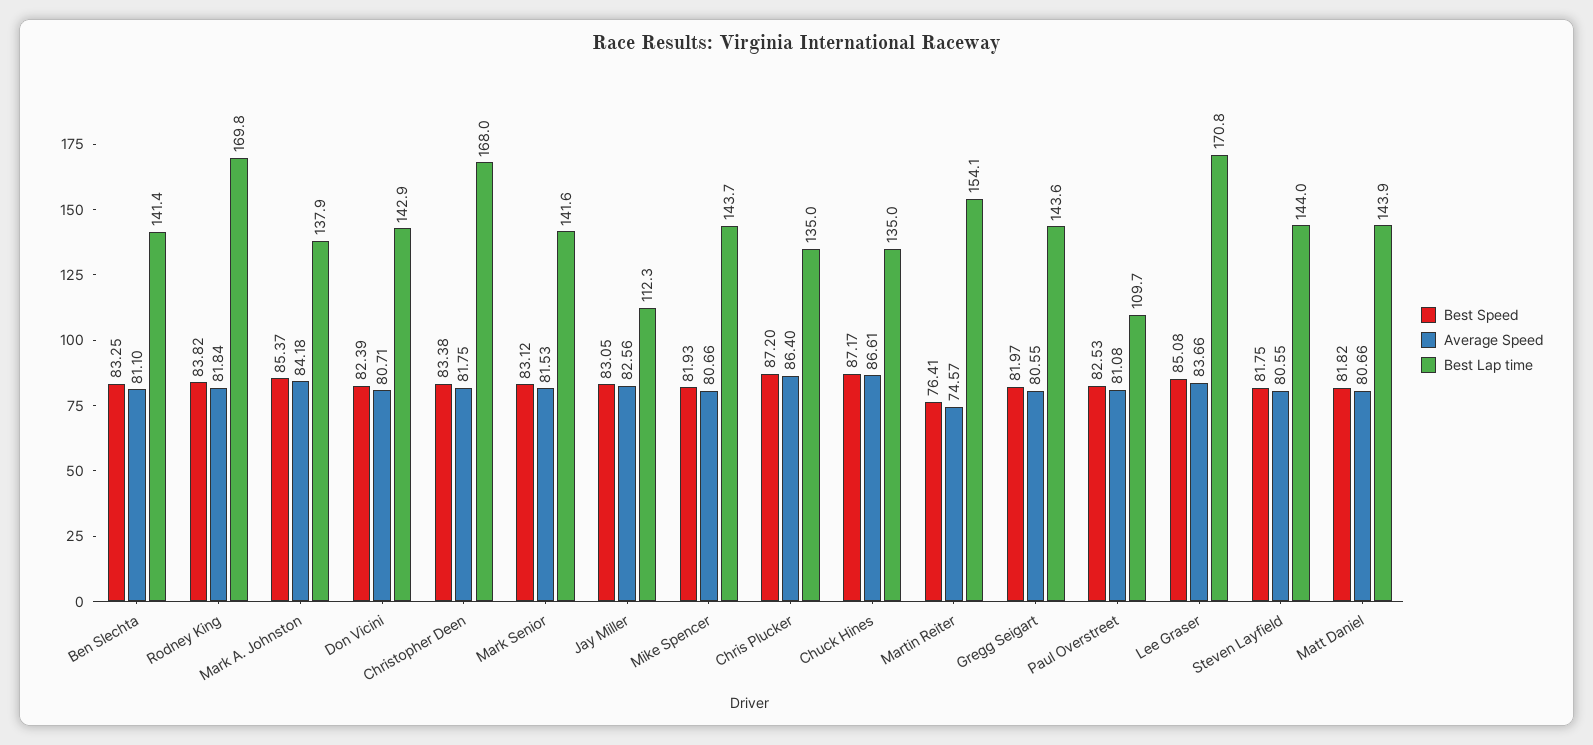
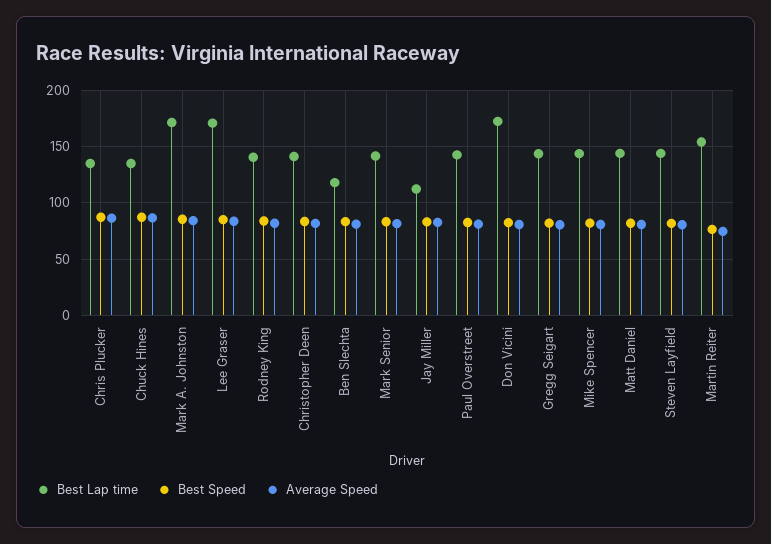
  {
    "Best Speed": {
      "Ben Slechta": 83.25,
      "Rodney King": 83.82,
      "Mark A. Johnston": 85.37,
      "Don Vicini": 82.39,
      "Christopher Deen": 83.38,
      "Mark Senior": 83.12,
      "Jay Miller": 83.05,
      "Mike Spencer": 81.93,
      "Chris Plucker": 87.2,
      "Chuck Hines": 87.17,
      "Martin Reiter": 76.41,
      "Gregg Seigart": 81.97,
      "Paul Overstreet": 82.53,
      "Lee Graser": 85.08,
      "Steven Layfield": 81.75,
      "Matt Daniel": 81.82
    },
    "Average Speed": {
      "Ben Slechta": 81.1,
      "Rodney King": 81.84,
      "Mark A. Johnston": 84.18,
      "Don Vicini": 80.71,
      "Christopher Deen": 81.75,
      "Mark Senior": 81.53,
      "Jay Miller": 82.56,
      "Mike Spencer": 80.66,
      "Chris Plucker": 86.4,
      "Chuck Hines": 86.61,
      "Martin Reiter": 74.57,
      "Gregg Seigart": 80.55,
      "Paul Overstreet": 81.08,
      "Lee Graser": 83.66,
      "Steven Layfield": 80.55,
      "Matt Daniel": 80.66
    },
    "Best Lap time": {
-     "Ben Slechta": 141.4,
+     "Ben Slechta": 120,
-     "Rodney King": 169.8,
+     "Rodney King": 140,
-     "Mark A. Johnston": 137.9,
+     "Mark A. Johnston": 170,
-     "Don Vicini": 142.9,
+     "Don Vicini": 170,
-     "Christopher Deen": 168,
+     "Christopher Deen": 140,
      "Mark Senior": 141.6,
      "Jay Miller": 112.3,
      "Mike Spencer": 143.7,
      "Chris Plucker": 135,
      "Chuck Hines": 135,
      "Martin Reiter": 154.1,
      "Gregg Seigart": 143.6,
-     "Paul Overstreet": 109.7,
+     "Paul Overstreet": 140,
      "Lee Graser": 170.8,
      "Steven Layfield": 144,
      "Matt Daniel": 143.9
    }
  }

